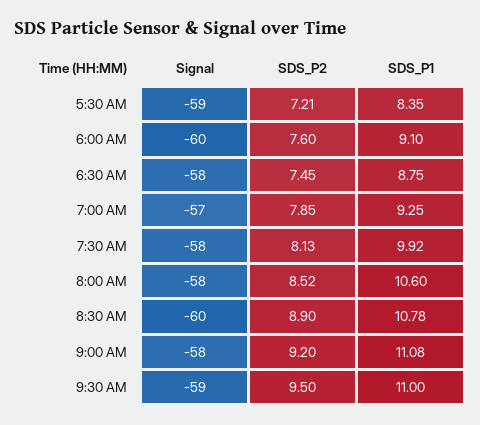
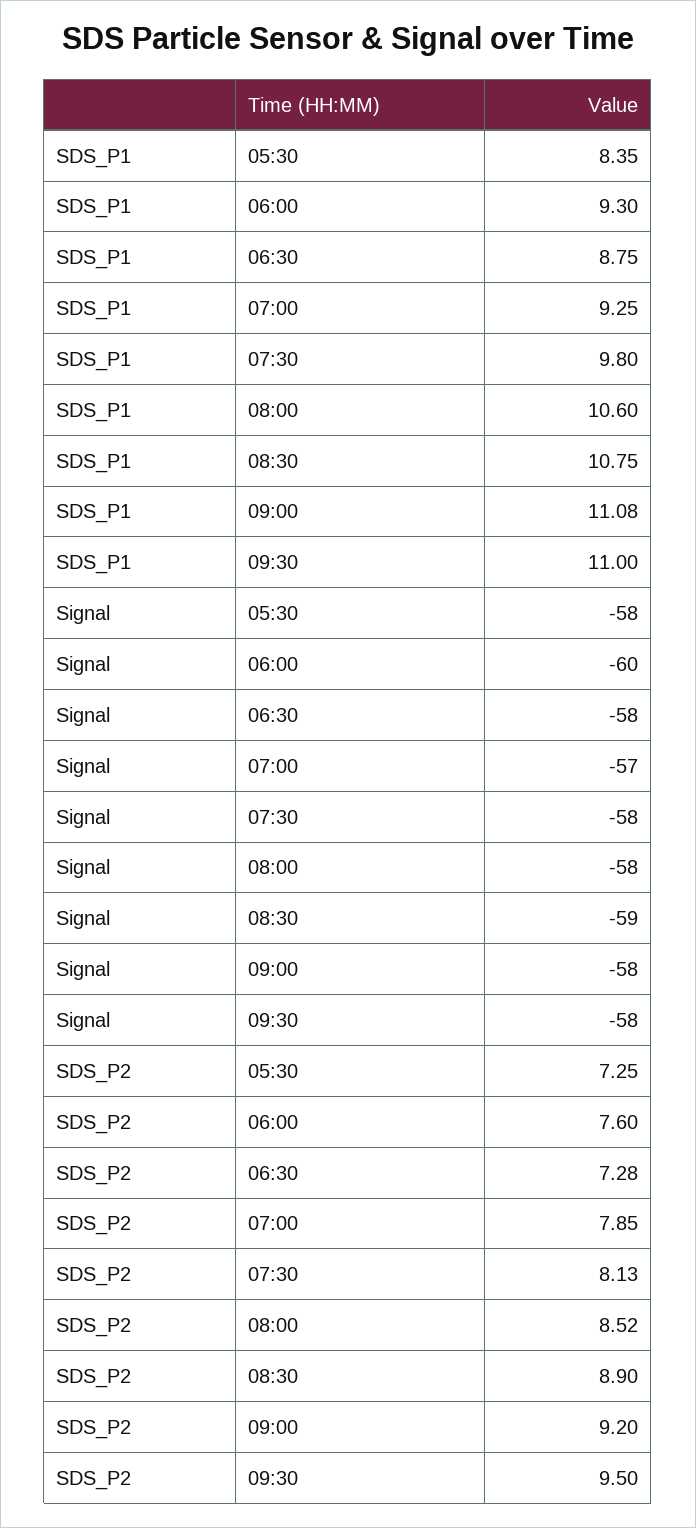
  {
    "Signal": {
-     "5:30 AM": -59,
+     "5:30 AM": -58,
      "6:00 AM": -60,
      "6:30 AM": -58,
      "7:00 AM": -57,
      "7:30 AM": -58,
      "8:00 AM": -58,
-     "8:30 AM": -60,
+     "8:30 AM": -59,
      "9:00 AM": -58,
-     "9:30 AM": -59
+     "9:30 AM": -58
    },
    "SDS_P2": {
-     "5:30 AM": 7.21,
+     "5:30 AM": 7.25,
      "6:00 AM": 7.6,
-     "6:30 AM": 7.45,
+     "6:30 AM": 7.28,
      "7:00 AM": 7.85,
      "7:30 AM": 8.13,
      "8:00 AM": 8.52,
      "8:30 AM": 8.9,
      "9:00 AM": 9.2,
      "9:30 AM": 9.5
    },
    "SDS_P1": {
      "5:30 AM": 8.35,
-     "6:00 AM": 9.1,
+     "6:00 AM": 9.3,
      "6:30 AM": 8.75,
      "7:00 AM": 9.25,
-     "7:30 AM": 9.92,
+     "7:30 AM": 9.8,
      "8:00 AM": 10.6,
-     "8:30 AM": 10.78,
+     "8:30 AM": 10.75,
      "9:00 AM": 11.08,
      "9:30 AM": 11
    }
  }

